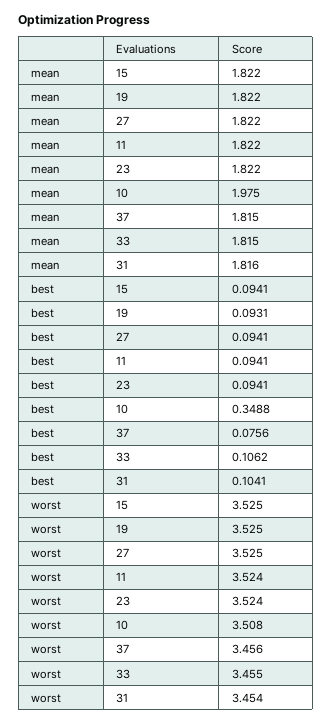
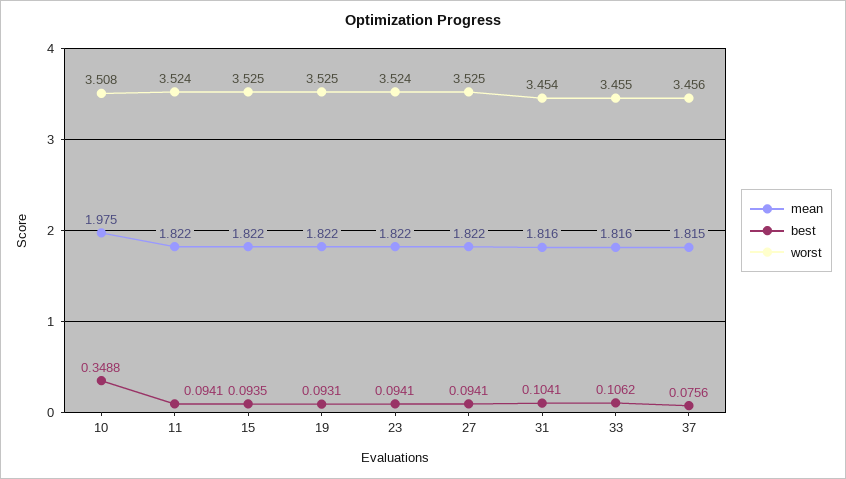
  {
    "mean": {
      "15": 1.822,
      "19": 1.822,
      "27": 1.822,
      "11": 1.822,
      "23": 1.822,
      "10": 1.975,
      "37": 1.815,
-     "33": 1.815,
+     "33": 1.816,
      "31": 1.816
    },
    "best": {
-     "15": 0.0941,
+     "15": 0.0935,
      "19": 0.0931,
      "27": 0.0941,
      "11": 0.0941,
      "23": 0.0941,
      "10": 0.3488,
      "37": 0.0756,
      "33": 0.1062,
      "31": 0.1041
    },
    "worst": {
      "15": 3.525,
      "19": 3.525,
      "27": 3.525,
      "11": 3.524,
      "23": 3.524,
      "10": 3.508,
      "37": 3.456,
      "33": 3.455,
      "31": 3.454
    }
  }

